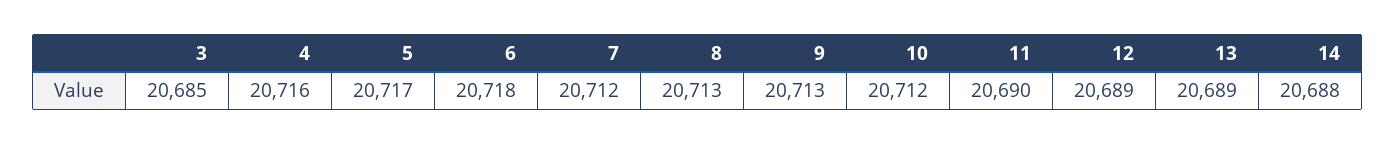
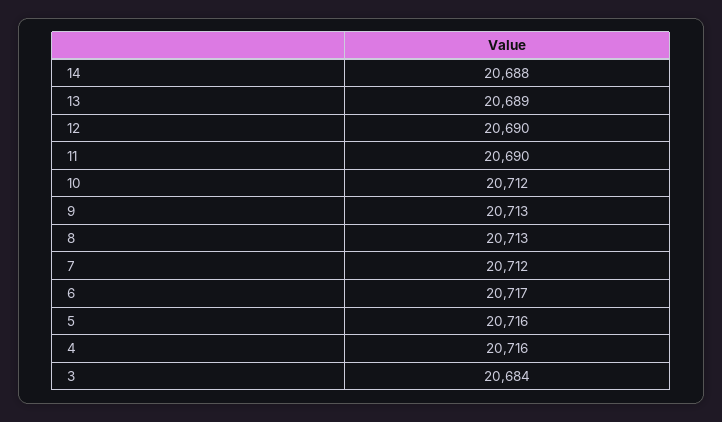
  {
-   "3": 20685,
+   "3": 20684,
    "4": 20716,
-   "5": 20717,
+   "5": 20716,
-   "6": 20718,
+   "6": 20717,
    "7": 20712,
    "8": 20713,
    "9": 20713,
    "10": 20712,
    "11": 20690,
-   "12": 20689,
+   "12": 20690,
    "13": 20689,
    "14": 20688
  }

